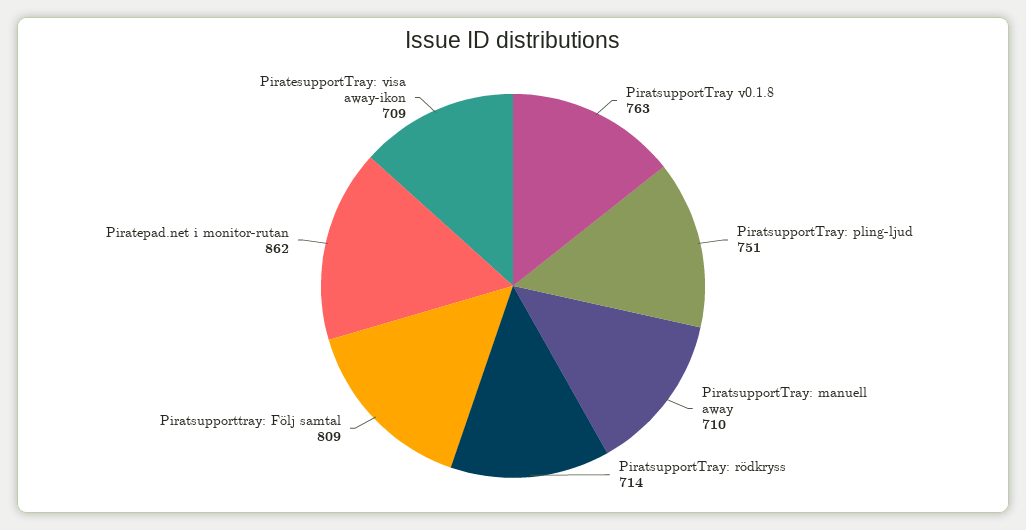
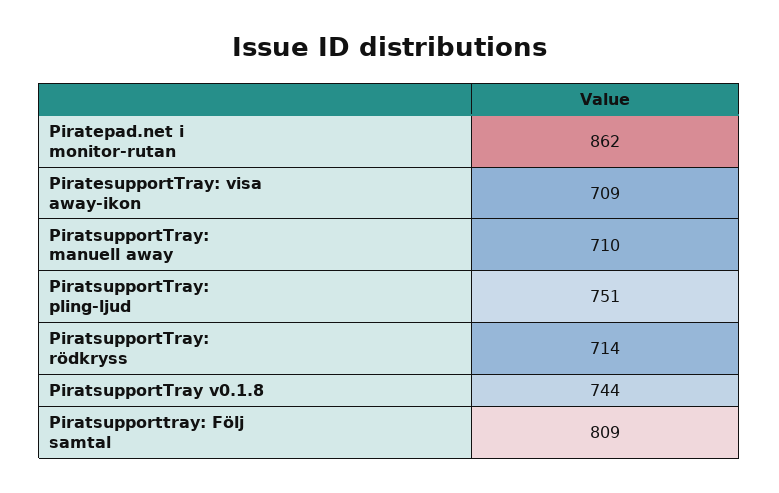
  {
-   "PiratsupportTray v0.1.8": 763,
+   "PiratsupportTray v0.1.8": 744,
    "PiratsupportTray: pling-ljud": 751,
    "PiratsupportTray: manuell away": 710,
    "PiratsupportTray: rödkryss": 714,
    "Piratsupporttray: Följ samtal": 809,
    "Piratepad.net i monitor-rutan": 862,
    "PiratesupportTray: visa away-ikon": 709
  }

